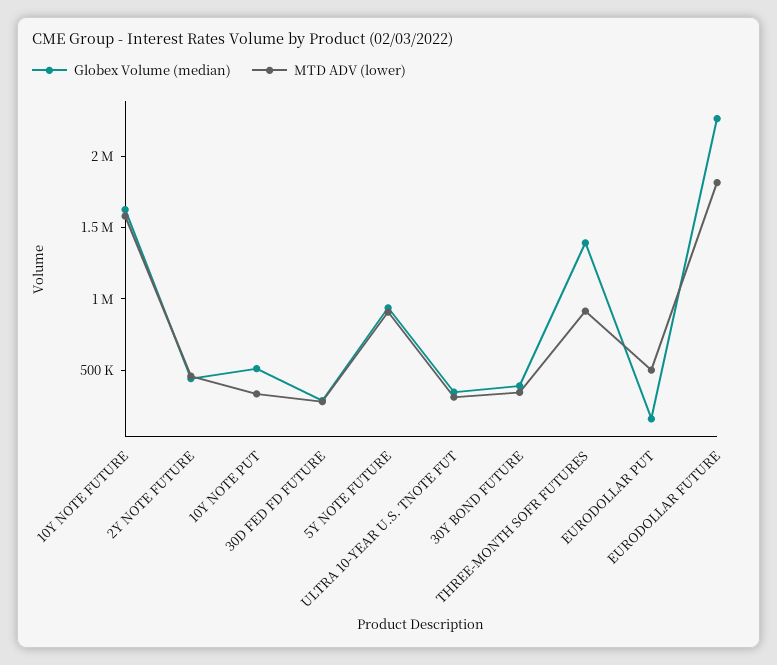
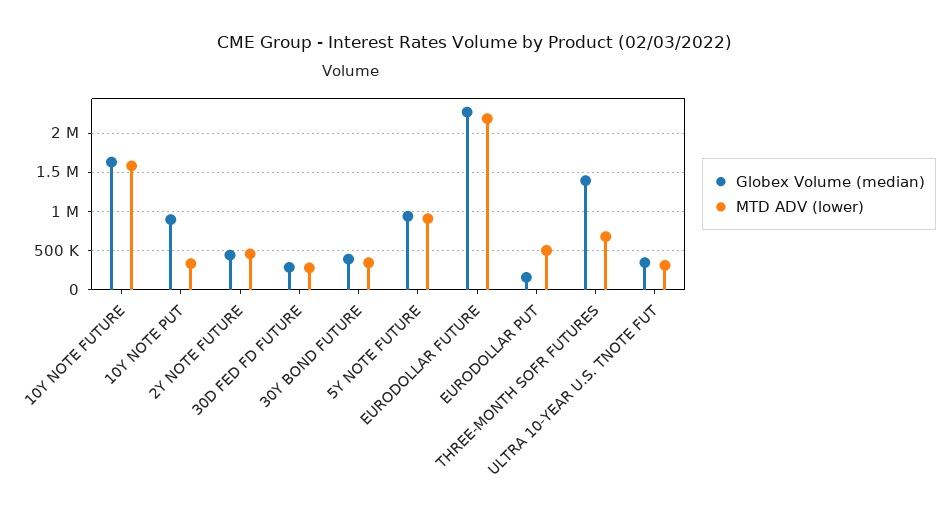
  {
    "Globex Volume (median)": {
      "10Y NOTE FUTURE": 1600000,
      "2Y NOTE FUTURE": 400000,
-     "10Y NOTE PUT": 500000,
+     "10Y NOTE PUT": 900000,
      "30D FED FD FUTURE": 300000,
      "5Y NOTE FUTURE": 900000,
      "ULTRA 10-YEAR U.S. TNOTE FUT": 300000,
      "30Y BOND FUTURE": 400000,
      "THREE-MONTH SOFR FUTURES": 1400000,
      "EURODOLLAR PUT": 200000,
      "EURODOLLAR FUTURE": 2300000
    },
    "MTD ADV (lower)": {
      "10Y NOTE FUTURE": 1600000,
      "2Y NOTE FUTURE": 500000,
      "10Y NOTE PUT": 300000,
      "30D FED FD FUTURE": 300000,
      "5Y NOTE FUTURE": 900000,
      "ULTRA 10-YEAR U.S. TNOTE FUT": 300000,
      "30Y BOND FUTURE": 300000,
-     "THREE-MONTH SOFR FUTURES": 900000,
+     "THREE-MONTH SOFR FUTURES": 700000,
      "EURODOLLAR PUT": 500000,
-     "EURODOLLAR FUTURE": 1800000
+     "EURODOLLAR FUTURE": 2200000
    }
  }

